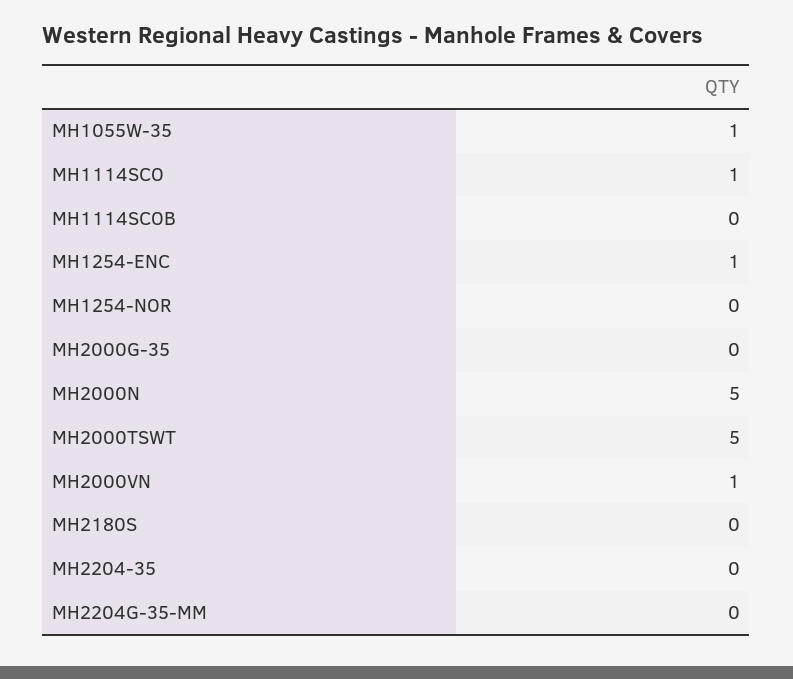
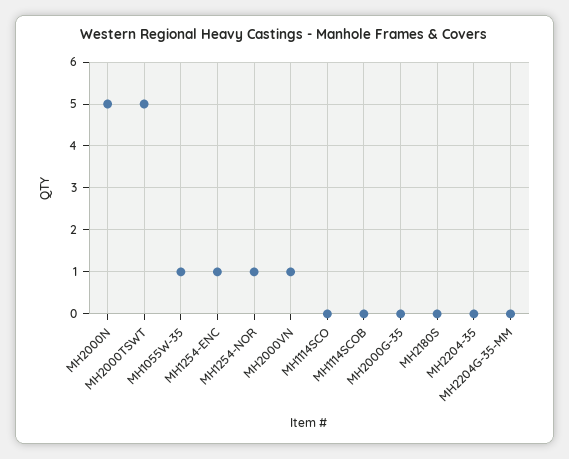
  {
    "MH1055W-35": 1,
-   "MH1114SCO": 1,
+   "MH1114SCO": 0,
    "MH1114SCOB": 0,
    "MH1254-ENC": 1,
-   "MH1254-NOR": 0,
+   "MH1254-NOR": 1,
    "MH2000G-35": 0,
    "MH2000N": 5,
    "MH2000TSWT": 5,
    "MH2000VN": 1,
    "MH2180S": 0,
    "MH2204-35": 0,
    "MH2204G-35-MM": 0
  }

